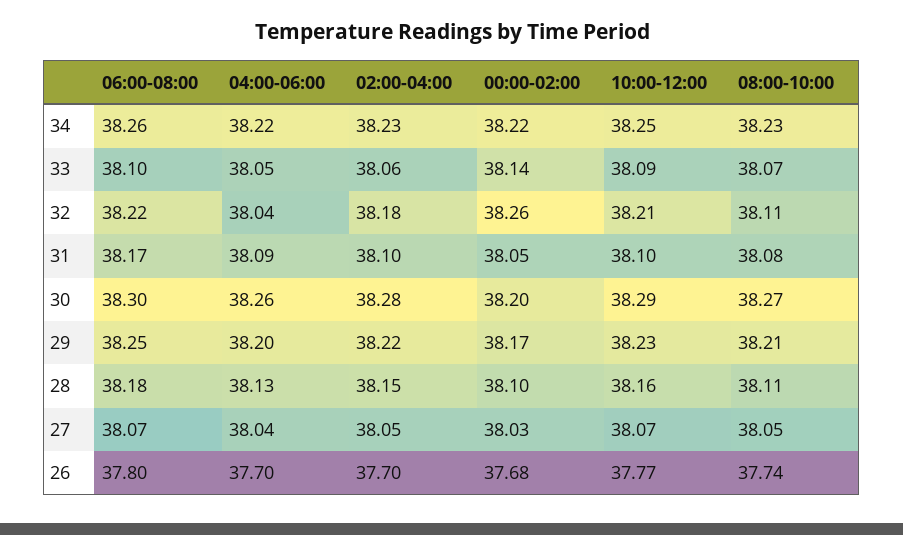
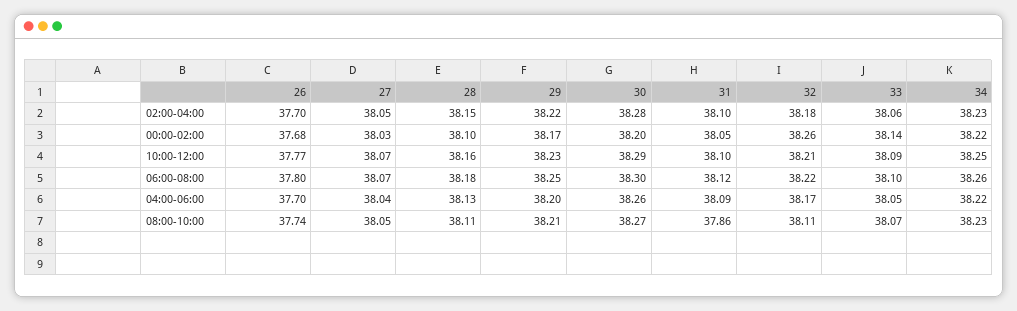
  {
    "06:00-08:00": {
      "34": 38.26,
      "33": 38.1,
      "32": 38.22,
-     "31": 38.17,
+     "31": 38.12,
      "30": 38.3,
      "29": 38.25,
      "28": 38.18,
      "27": 38.07,
      "26": 37.8
    },
    "04:00-06:00": {
      "34": 38.22,
      "33": 38.05,
-     "32": 38.04,
+     "32": 38.17,
      "31": 38.09,
      "30": 38.26,
      "29": 38.2,
      "28": 38.13,
      "27": 38.04,
      "26": 37.7
    },
    "02:00-04:00": {
      "34": 38.23,
      "33": 38.06,
      "32": 38.18,
      "31": 38.1,
      "30": 38.28,
      "29": 38.22,
      "28": 38.15,
      "27": 38.05,
      "26": 37.7
    },
    "00:00-02:00": {
      "34": 38.22,
      "33": 38.14,
      "32": 38.26,
      "31": 38.05,
      "30": 38.2,
      "29": 38.17,
      "28": 38.1,
      "27": 38.03,
      "26": 37.68
    },
    "10:00-12:00": {
      "34": 38.25,
      "33": 38.09,
      "32": 38.21,
      "31": 38.1,
      "30": 38.29,
      "29": 38.23,
      "28": 38.16,
      "27": 38.07,
      "26": 37.77
    },
    "08:00-10:00": {
      "34": 38.23,
      "33": 38.07,
      "32": 38.11,
-     "31": 38.08,
+     "31": 37.86,
      "30": 38.27,
      "29": 38.21,
      "28": 38.11,
      "27": 38.05,
      "26": 37.74
    }
  }

